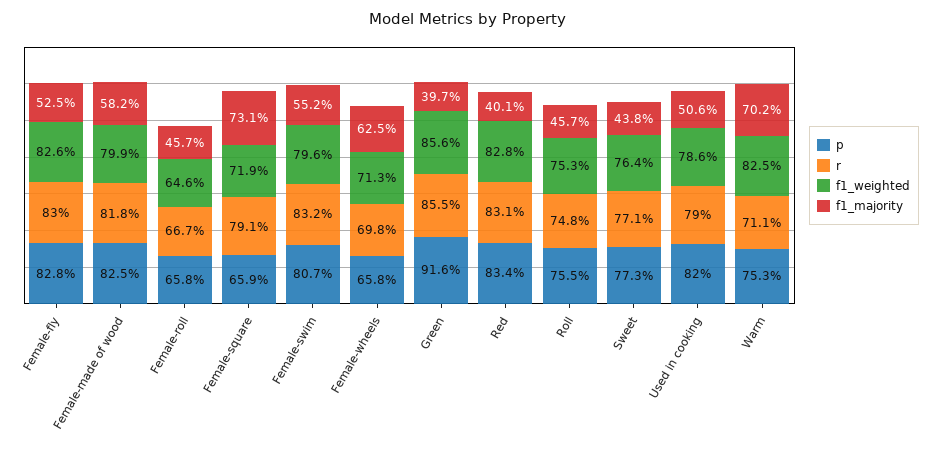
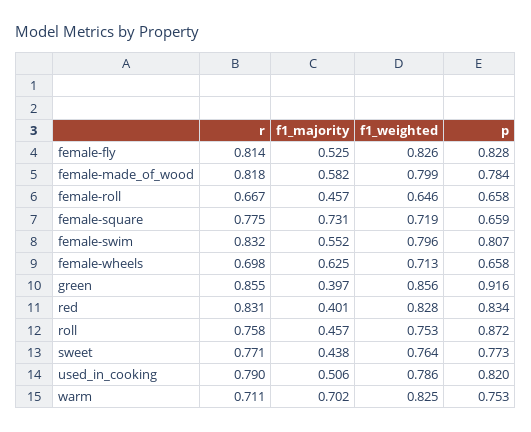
  {
    "p": {
      "Female-fly": 0.828,
-     "Female-made of wood": 0.825,
+     "Female-made of wood": 0.784,
      "Female-roll": 0.658,
      "Female-square": 0.659,
      "Female-swim": 0.807,
      "Female-wheels": 0.658,
      "Green": 0.916,
      "Red": 0.834,
-     "Roll": 0.755,
+     "Roll": 0.872,
      "Sweet": 0.773,
      "Used in cooking": 0.82,
      "Warm": 0.753
    },
    "r": {
-     "Female-fly": 0.83,
+     "Female-fly": 0.814,
      "Female-made of wood": 0.818,
      "Female-roll": 0.667,
-     "Female-square": 0.791,
+     "Female-square": 0.775,
      "Female-swim": 0.832,
      "Female-wheels": 0.698,
      "Green": 0.855,
      "Red": 0.831,
-     "Roll": 0.748,
+     "Roll": 0.758,
      "Sweet": 0.771,
      "Used in cooking": 0.79,
      "Warm": 0.711
    },
    "f1_weighted": {
      "Female-fly": 0.826,
      "Female-made of wood": 0.799,
      "Female-roll": 0.646,
      "Female-square": 0.719,
      "Female-swim": 0.796,
      "Female-wheels": 0.713,
      "Green": 0.856,
      "Red": 0.828,
      "Roll": 0.753,
      "Sweet": 0.764,
      "Used in cooking": 0.786,
      "Warm": 0.825
    },
    "f1_majority": {
      "Female-fly": 0.525,
      "Female-made of wood": 0.582,
      "Female-roll": 0.457,
      "Female-square": 0.731,
      "Female-swim": 0.552,
      "Female-wheels": 0.625,
      "Green": 0.397,
      "Red": 0.401,
      "Roll": 0.457,
      "Sweet": 0.438,
      "Used in cooking": 0.506,
      "Warm": 0.702
    }
  }

